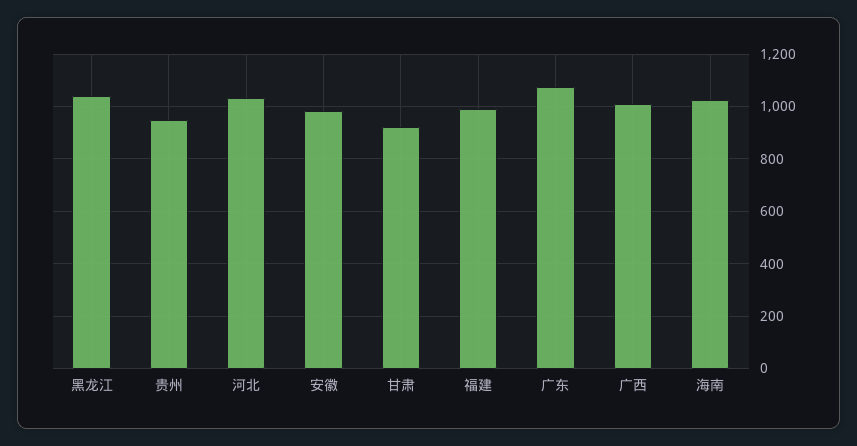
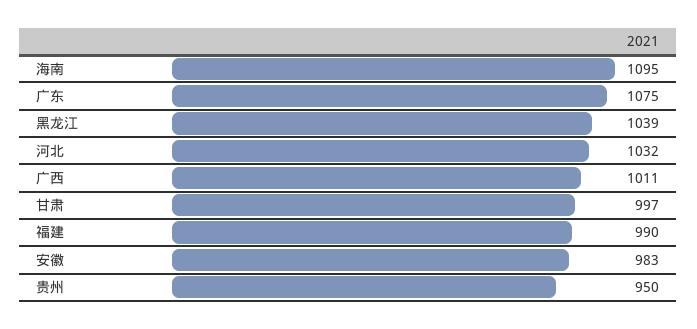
  {
    "黑龙江": 1039,
    "贵州": 950,
    "河北": 1032,
    "安徽": 983,
-   "甘肃": 925,
+   "甘肃": 997,
    "福建": 990,
    "广东": 1075,
    "广西": 1011,
-   "海南": 1025
+   "海南": 1095
  }

